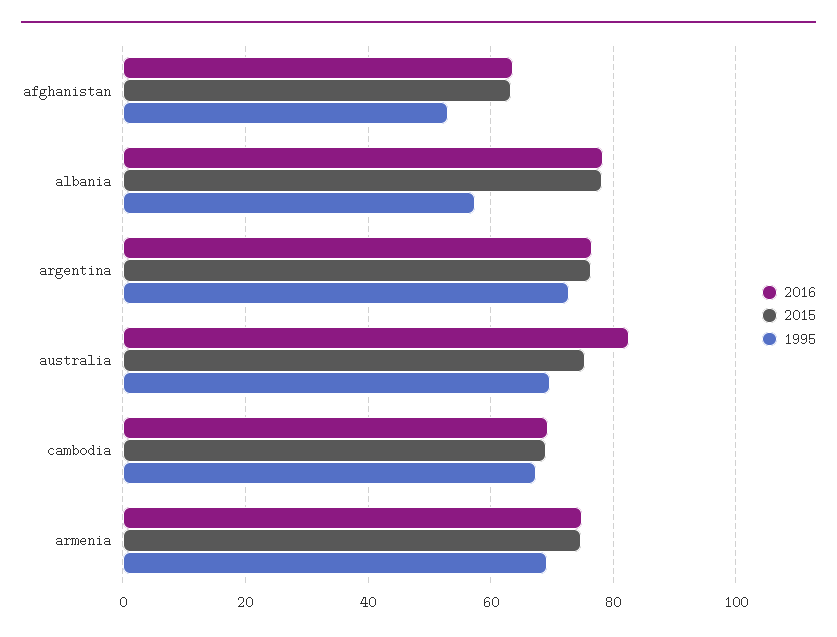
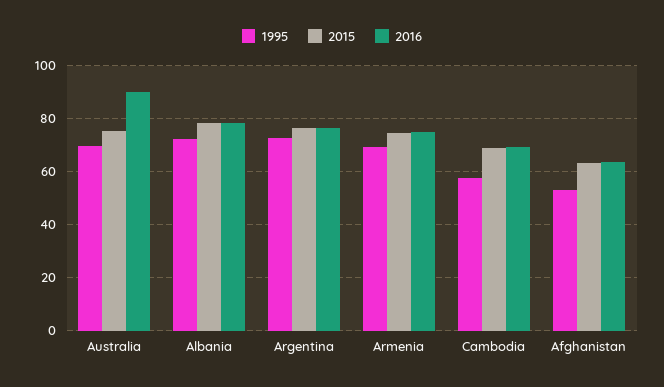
  {
    "2016": {
      "afghanistan": 64,
      "albania": 78,
      "argentina": 76,
-     "australia": 82,
+     "australia": 90,
      "cambodia": 70,
      "armenia": 74
    },
    "2015": {
      "afghanistan": 64,
      "albania": 78,
      "argentina": 76,
      "australia": 76,
      "cambodia": 70,
      "armenia": 74
    },
    "1995": {
      "afghanistan": 54,
-     "albania": 58,
+     "albania": 72.5,
      "argentina": 72,
      "australia": 70,
-     "cambodia": 68,
+     "cambodia": 57.5,
      "armenia": 70
    }
  }

